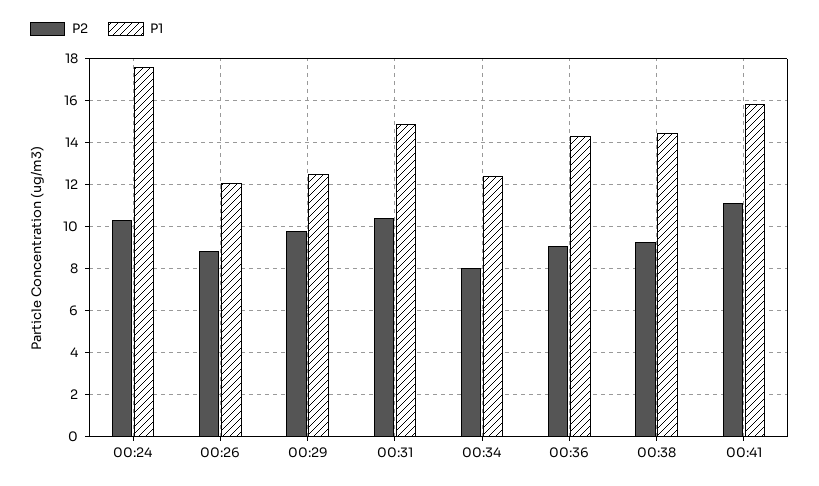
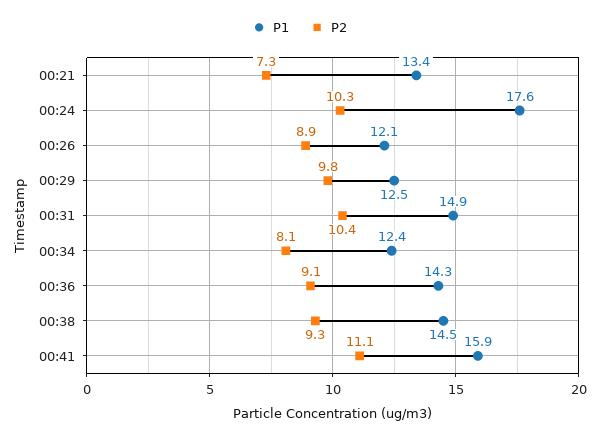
  {
    "P2": {
      "00:24": 10.3,
      "00:26": 8.9,
      "00:29": 9.8,
      "00:31": 10.4,
      "00:34": 8.1,
      "00:36": 9.1,
      "00:38": 9.3,
-     "00:41": 11.1
+     "00:41": 11.1,
+     "00:21": 7.3
    },
    "P1": {
      "00:24": 17.6,
      "00:26": 12.1,
      "00:29": 12.5,
      "00:31": 14.9,
      "00:34": 12.4,
      "00:36": 14.3,
      "00:38": 14.5,
-     "00:41": 15.9
+     "00:41": 15.9,
+     "00:21": 13.4
    }
  }

